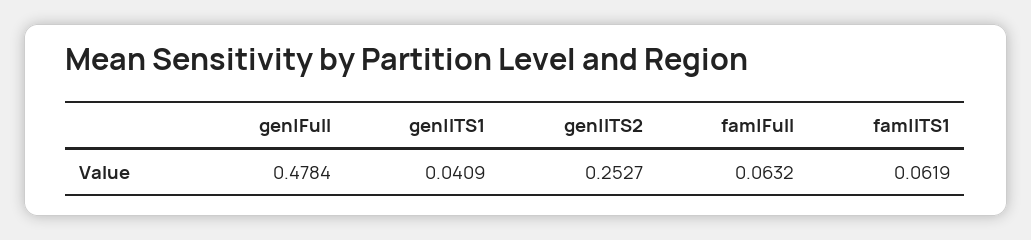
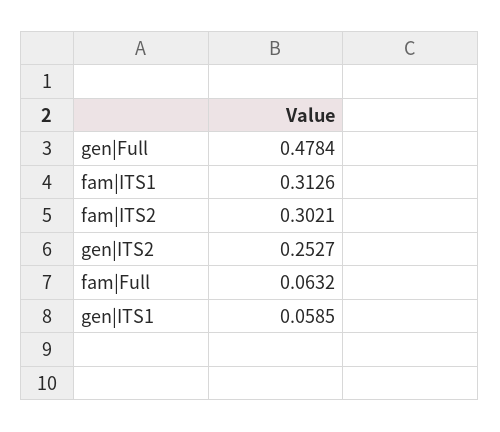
  {
    "gen|Full": 0.4784,
-   "gen|ITS1": 0.0409,
+   "gen|ITS1": 0.0585,
    "gen|ITS2": 0.2527,
    "fam|Full": 0.0632,
-   "fam|ITS1": 0.0619
+   "fam|ITS1": 0.3126,
+   "fam|ITS2": 0.3021
  }

